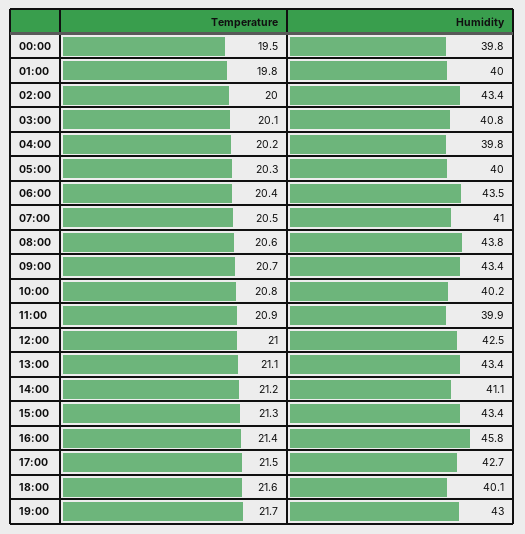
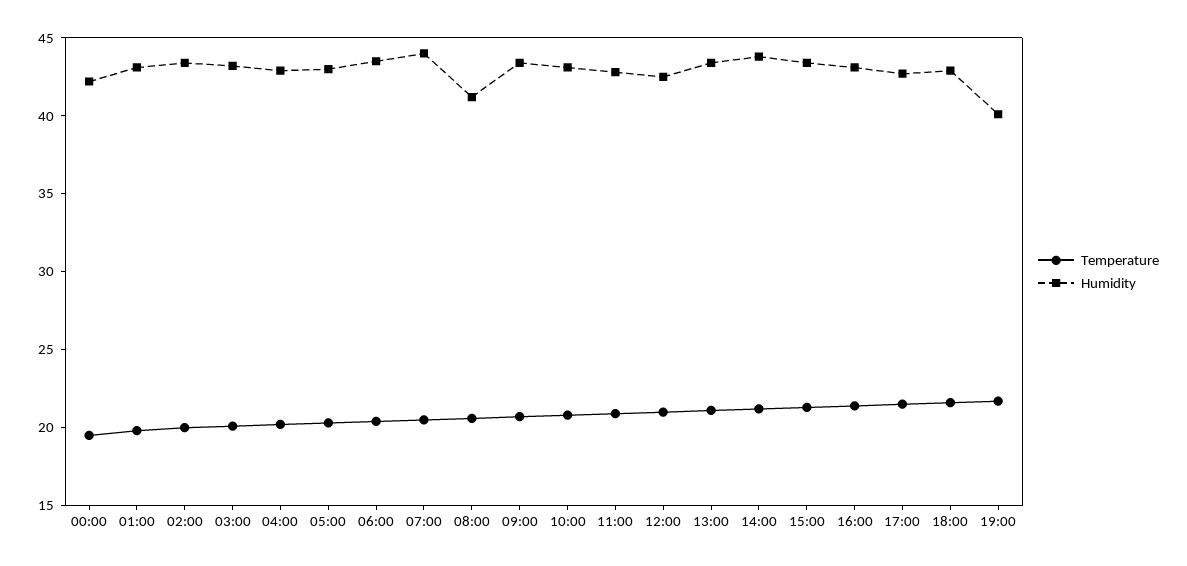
  {
    "Temperature": {
      "00:00": 19.5,
      "01:00": 19.8,
      "02:00": 20,
      "03:00": 20.1,
      "04:00": 20.2,
      "05:00": 20.3,
      "06:00": 20.4,
      "07:00": 20.5,
      "08:00": 20.6,
      "09:00": 20.7,
      "10:00": 20.8,
      "11:00": 20.9,
      "12:00": 21,
      "13:00": 21.1,
      "14:00": 21.2,
      "15:00": 21.3,
      "16:00": 21.4,
      "17:00": 21.5,
      "18:00": 21.6,
      "19:00": 21.7
    },
    "Humidity": {
-     "00:00": 39.8,
+     "00:00": 42,
-     "01:00": 40,
+     "01:00": 43,
      "02:00": 43.4,
-     "03:00": 40.8,
+     "03:00": 43,
-     "04:00": 39.8,
+     "04:00": 43,
-     "05:00": 40,
+     "05:00": 43,
      "06:00": 43.5,
-     "07:00": 41,
+     "07:00": 44,
-     "08:00": 43.8,
+     "08:00": 41,
      "09:00": 43.4,
-     "10:00": 40.2,
+     "10:00": 43,
-     "11:00": 39.9,
+     "11:00": 43,
      "12:00": 42.5,
      "13:00": 43.4,
-     "14:00": 41.1,
+     "14:00": 44,
      "15:00": 43.4,
-     "16:00": 45.8,
+     "16:00": 43,
      "17:00": 42.7,
-     "18:00": 40.1,
+     "18:00": 43,
-     "19:00": 43
+     "19:00": 40
    }
  }

